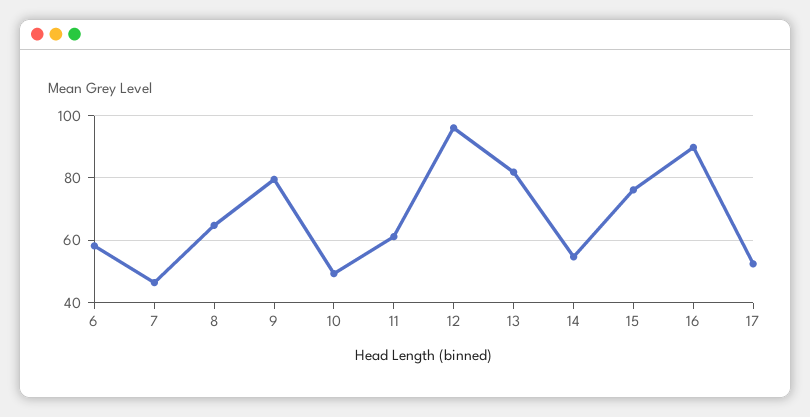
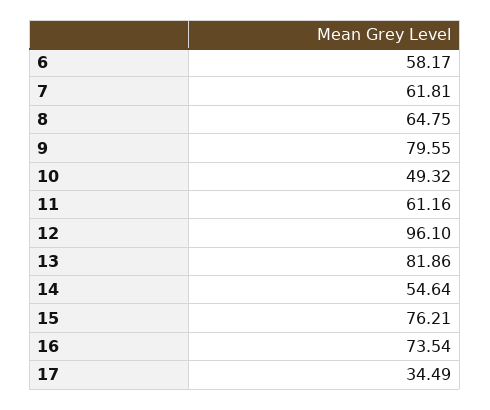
  {
    "6": 58.17,
-   "7": 46,
+   "7": 61.81,
    "8": 64.75,
    "9": 79.55,
    "10": 49.32,
    "11": 61.16,
    "12": 96.1,
    "13": 81.86,
    "14": 54.64,
    "15": 76.21,
-   "16": 90,
+   "16": 73.54,
-   "17": 52
+   "17": 34.49
  }

